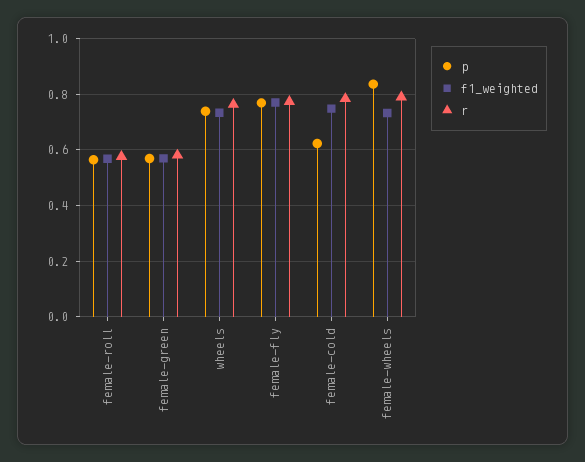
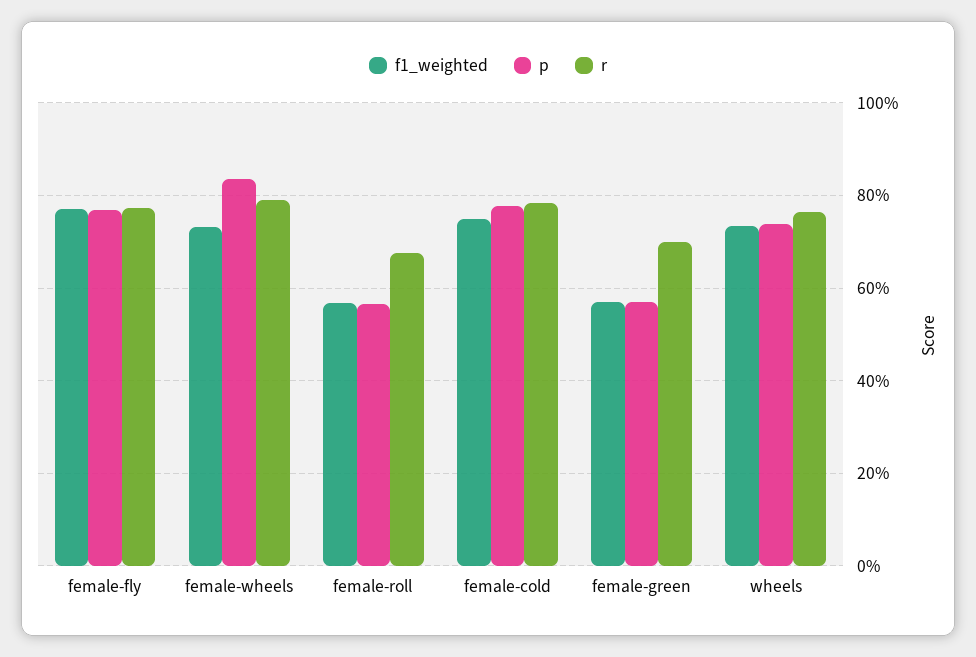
  {
    "p": {
      "female-roll": 0.56,
      "female-green": 0.56,
      "wheels": 0.74,
      "female-fly": 0.76,
-     "female-cold": 0.625,
+     "female-cold": 0.78,
      "female-wheels": 0.84
    },
    "f1_weighted": {
      "female-roll": 0.56,
      "female-green": 0.56,
      "wheels": 0.74,
      "female-fly": 0.78,
      "female-cold": 0.74,
      "female-wheels": 0.74
    },
    "r": {
-     "female-roll": 0.575,
+     "female-roll": 0.68,
-     "female-green": 0.575,
+     "female-green": 0.7,
      "wheels": 0.76,
      "female-fly": 0.78,
      "female-cold": 0.78,
      "female-wheels": 0.78
    }
  }

